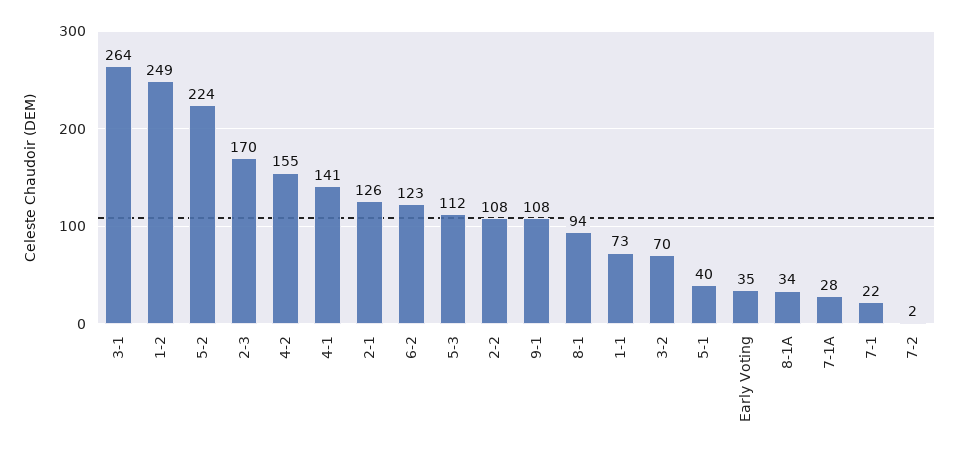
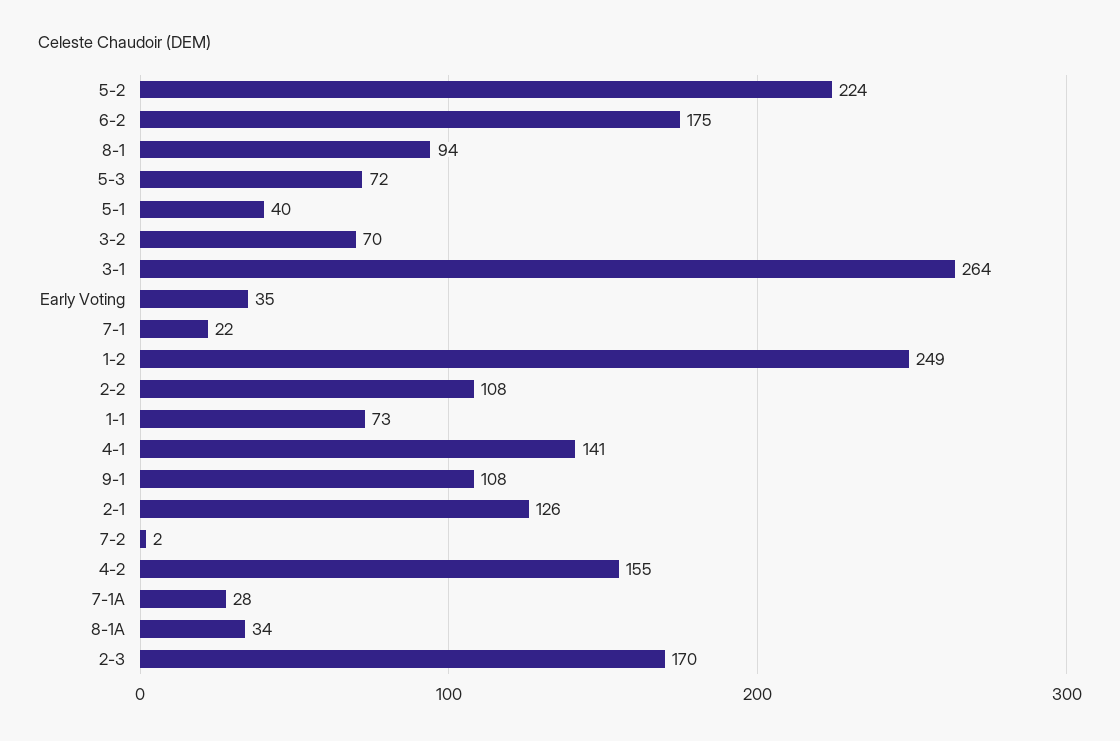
  {
    "3-1": 264,
    "1-2": 249,
    "5-2": 224,
    "2-3": 170,
    "4-2": 155,
    "4-1": 141,
    "2-1": 126,
-   "6-2": 123,
+   "6-2": 175,
-   "5-3": 112,
+   "5-3": 72,
    "2-2": 108,
    "9-1": 108,
    "8-1": 94,
    "1-1": 73,
    "3-2": 70,
    "5-1": 40,
    "Early Voting": 35,
    "8-1A": 34,
    "7-1A": 28,
    "7-1": 22,
    "7-2": 2
  }

